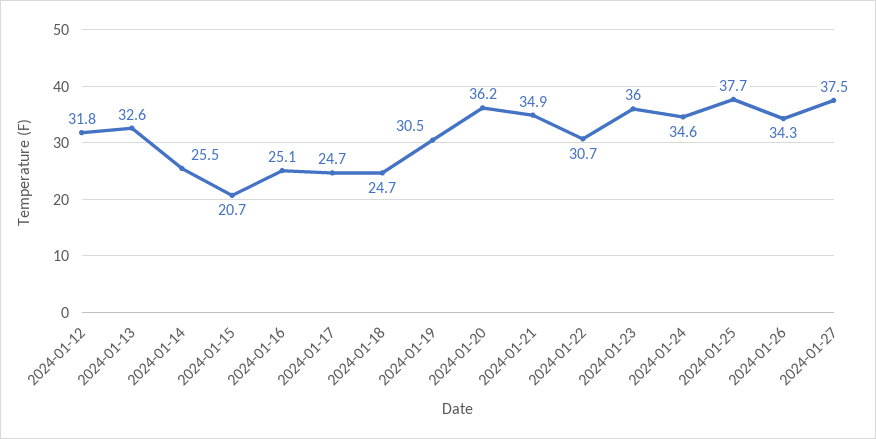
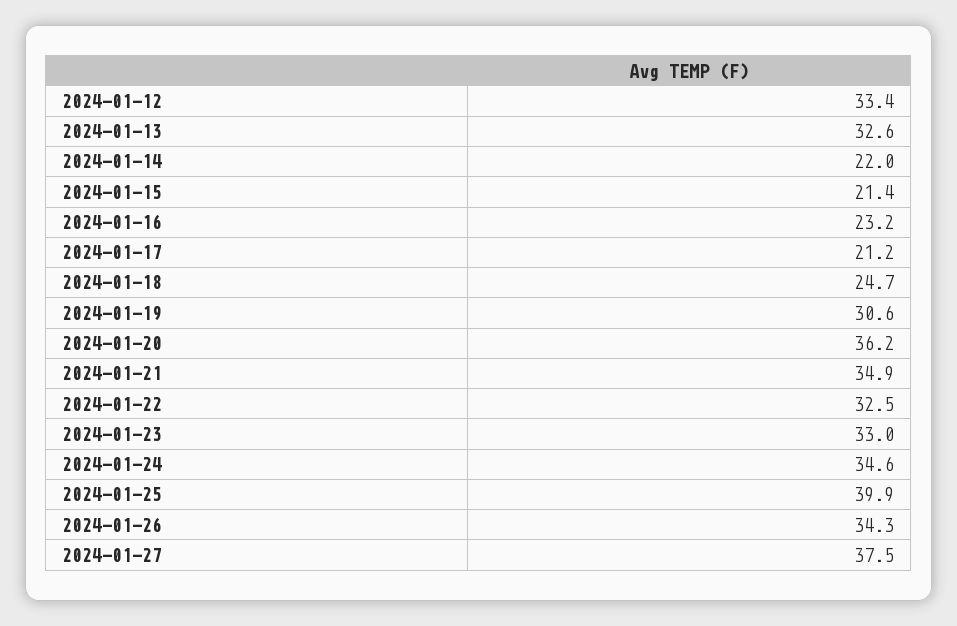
  {
-   "2024-01-12": 31.8,
+   "2024-01-12": 33.4,
    "2024-01-13": 32.6,
-   "2024-01-14": 25.5,
+   "2024-01-14": 22,
-   "2024-01-15": 20.7,
+   "2024-01-15": 21.4,
-   "2024-01-16": 25.1,
+   "2024-01-16": 23.2,
-   "2024-01-17": 24.7,
+   "2024-01-17": 21.2,
    "2024-01-18": 24.7,
-   "2024-01-19": 30.5,
+   "2024-01-19": 30.6,
    "2024-01-20": 36.2,
    "2024-01-21": 34.9,
-   "2024-01-22": 30.7,
+   "2024-01-22": 32.5,
-   "2024-01-23": 36,
+   "2024-01-23": 33,
    "2024-01-24": 34.6,
-   "2024-01-25": 37.7,
+   "2024-01-25": 39.9,
    "2024-01-26": 34.3,
    "2024-01-27": 37.5
  }

